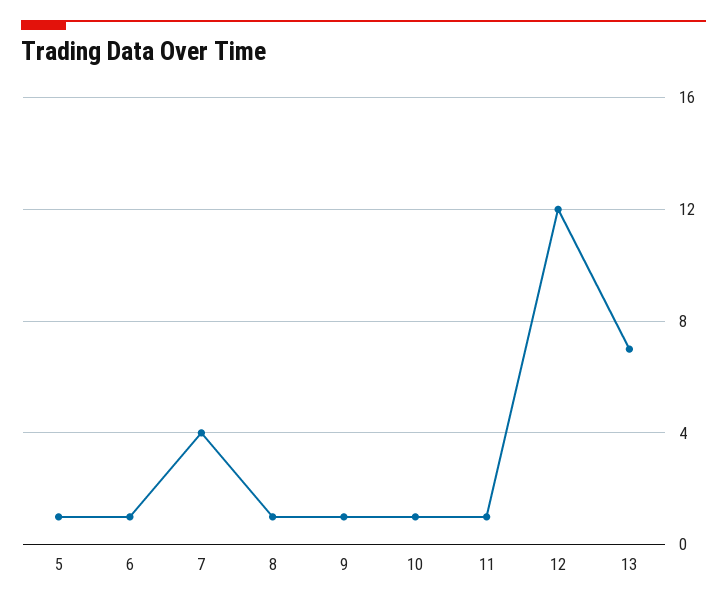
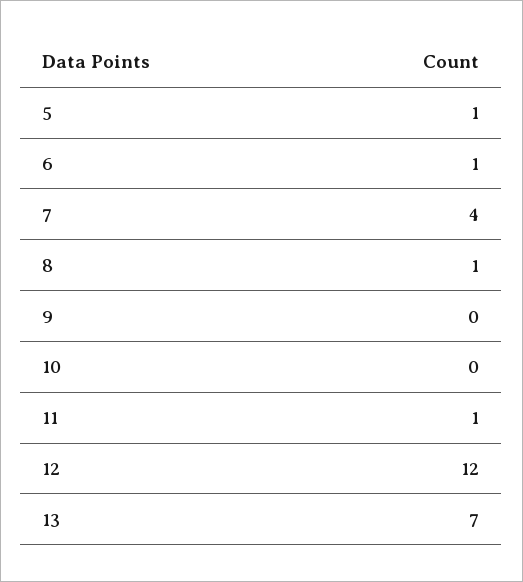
  {
    "5": 1,
    "6": 1,
    "7": 4,
    "8": 1,
-   "9": 1,
+   "9": 0,
-   "10": 1,
+   "10": 0,
    "11": 1,
    "12": 12,
    "13": 7
  }

